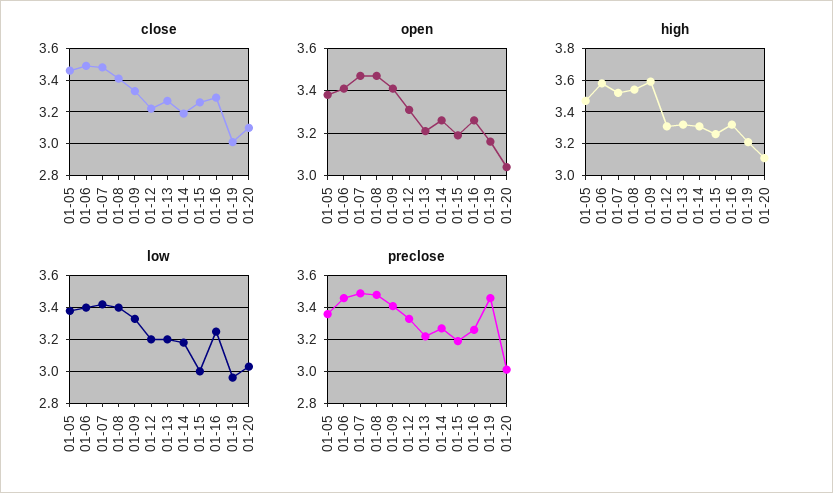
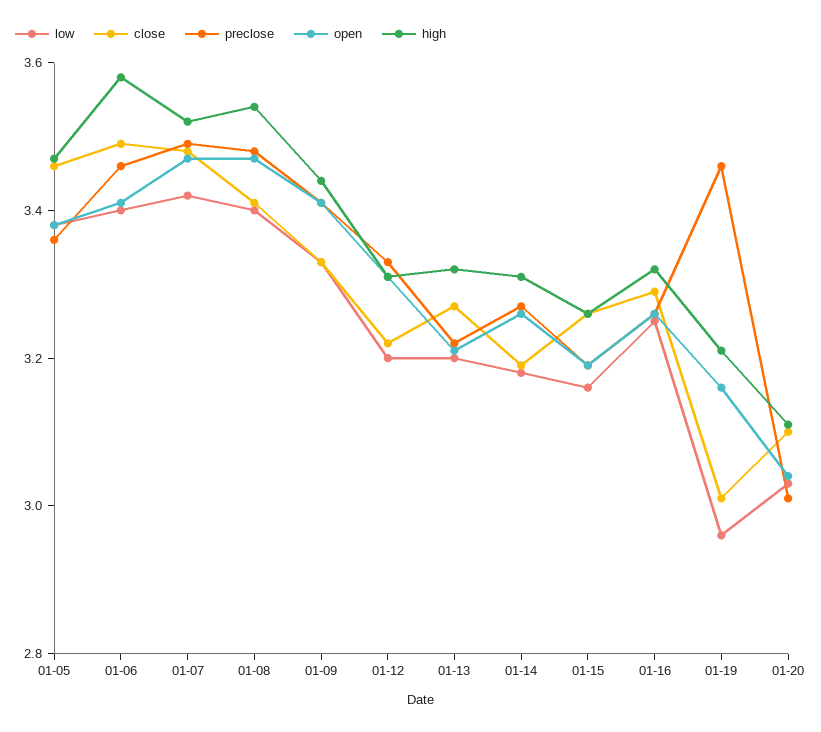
  {
    "close": {
      "01-05": 3.45,
      "01-06": 3.5,
      "01-07": 3.5,
      "01-08": 3.4,
      "01-09": 3.35,
      "01-12": 3.2,
      "01-13": 3.25,
      "01-14": 3.2,
      "01-15": 3.25,
      "01-16": 3.3,
      "01-19": 3,
      "01-20": 3.1
    },
    "open": {
      "01-05": 3.4,
      "01-06": 3.4,
      "01-07": 3.45,
      "01-08": 3.45,
      "01-09": 3.4,
      "01-12": 3.3,
      "01-13": 3.2,
      "01-14": 3.25,
      "01-15": 3.2,
      "01-16": 3.25,
      "01-19": 3.15,
      "01-20": 3.05
    },
    "high": {
      "01-05": 3.45,
      "01-06": 3.6,
      "01-07": 3.5,
      "01-08": 3.55,
-     "01-09": 3.6,
+     "01-09": 3.45,
      "01-12": 3.3,
      "01-13": 3.3,
      "01-14": 3.3,
      "01-15": 3.25,
      "01-16": 3.3,
      "01-19": 3.2,
      "01-20": 3.1
    },
    "low": {
      "01-05": 3.4,
      "01-06": 3.4,
      "01-07": 3.4,
      "01-08": 3.4,
      "01-09": 3.35,
      "01-12": 3.2,
      "01-13": 3.2,
      "01-14": 3.2,
-     "01-15": 3,
+     "01-15": 3.15,
      "01-16": 3.25,
      "01-19": 2.95,
      "01-20": 3.05
    },
    "preclose": {
      "01-05": 3.35,
      "01-06": 3.45,
      "01-07": 3.5,
      "01-08": 3.5,
      "01-09": 3.4,
      "01-12": 3.35,
      "01-13": 3.2,
      "01-14": 3.25,
      "01-15": 3.2,
      "01-16": 3.25,
      "01-19": 3.45,
      "01-20": 3
    }
  }

